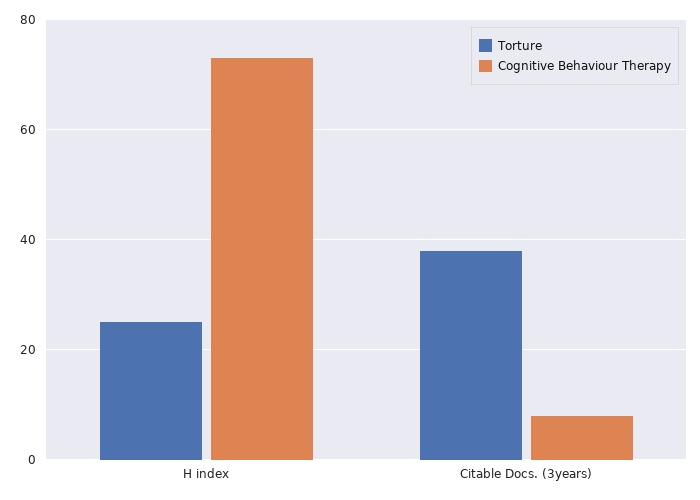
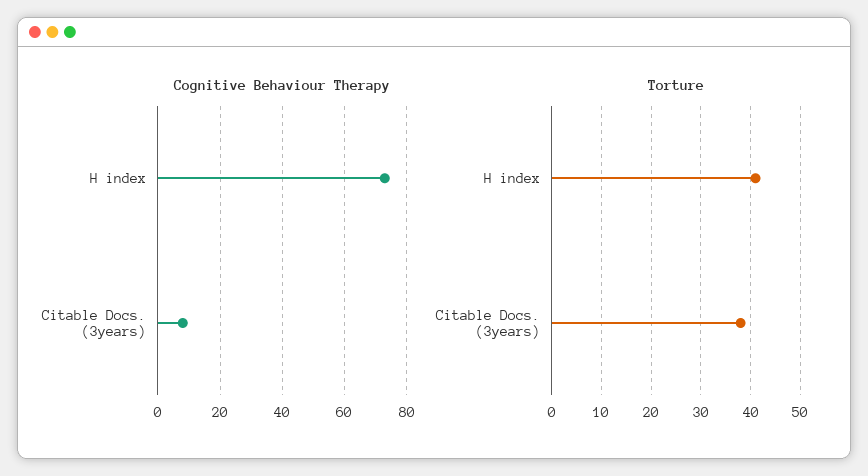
  {
    "Torture": {
-     "H index": 25,
+     "H index": 40,
      "Citable Docs. (3years)": 40
    },
    "Cognitive Behaviour Therapy": {
      "H index": 75,
      "Citable Docs. (3years)": 10
    }
  }

